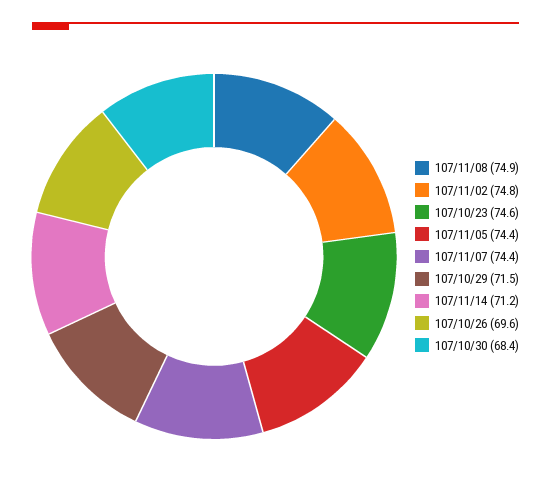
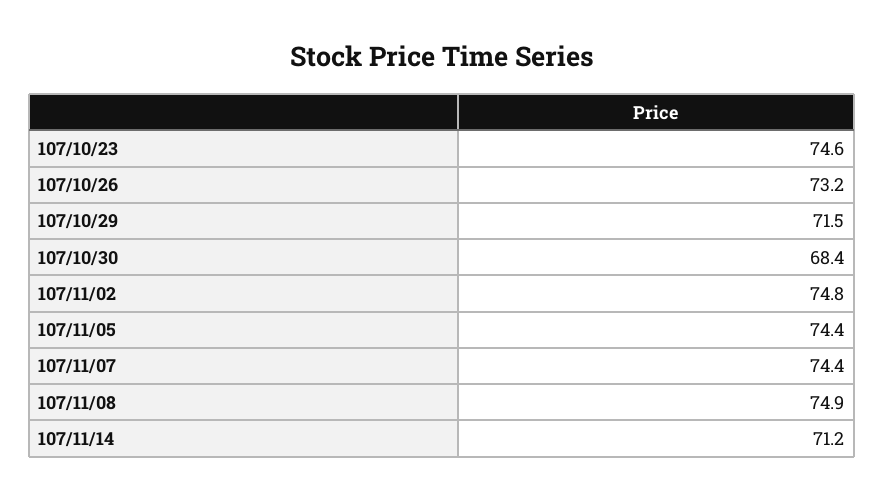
  {
    "107/11/08": 74.9,
    "107/11/02": 74.8,
    "107/10/23": 74.6,
    "107/11/05": 74.4,
    "107/11/07": 74.4,
    "107/10/29": 71.5,
    "107/11/14": 71.2,
-   "107/10/26": 69.6,
+   "107/10/26": 73.2,
    "107/10/30": 68.4
  }

